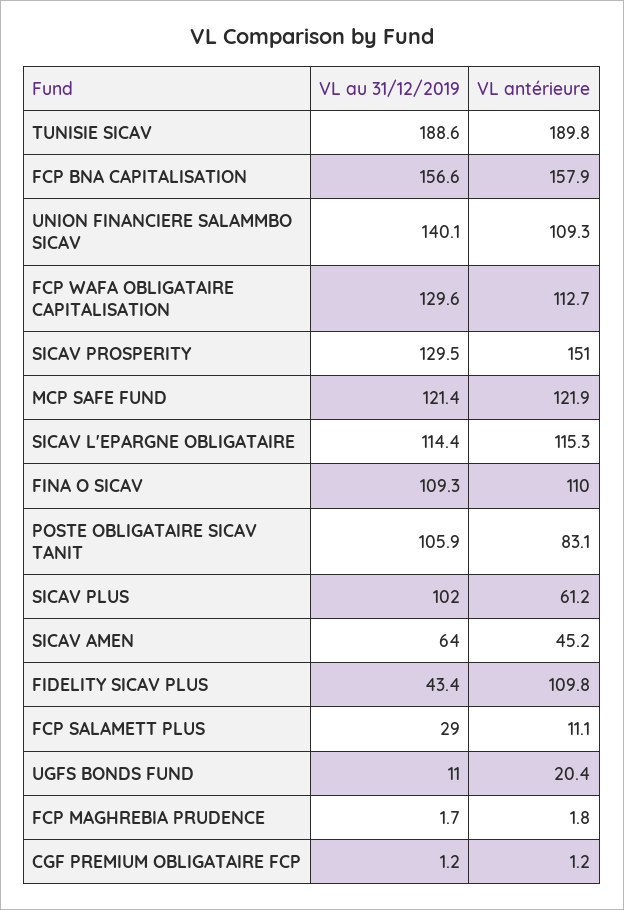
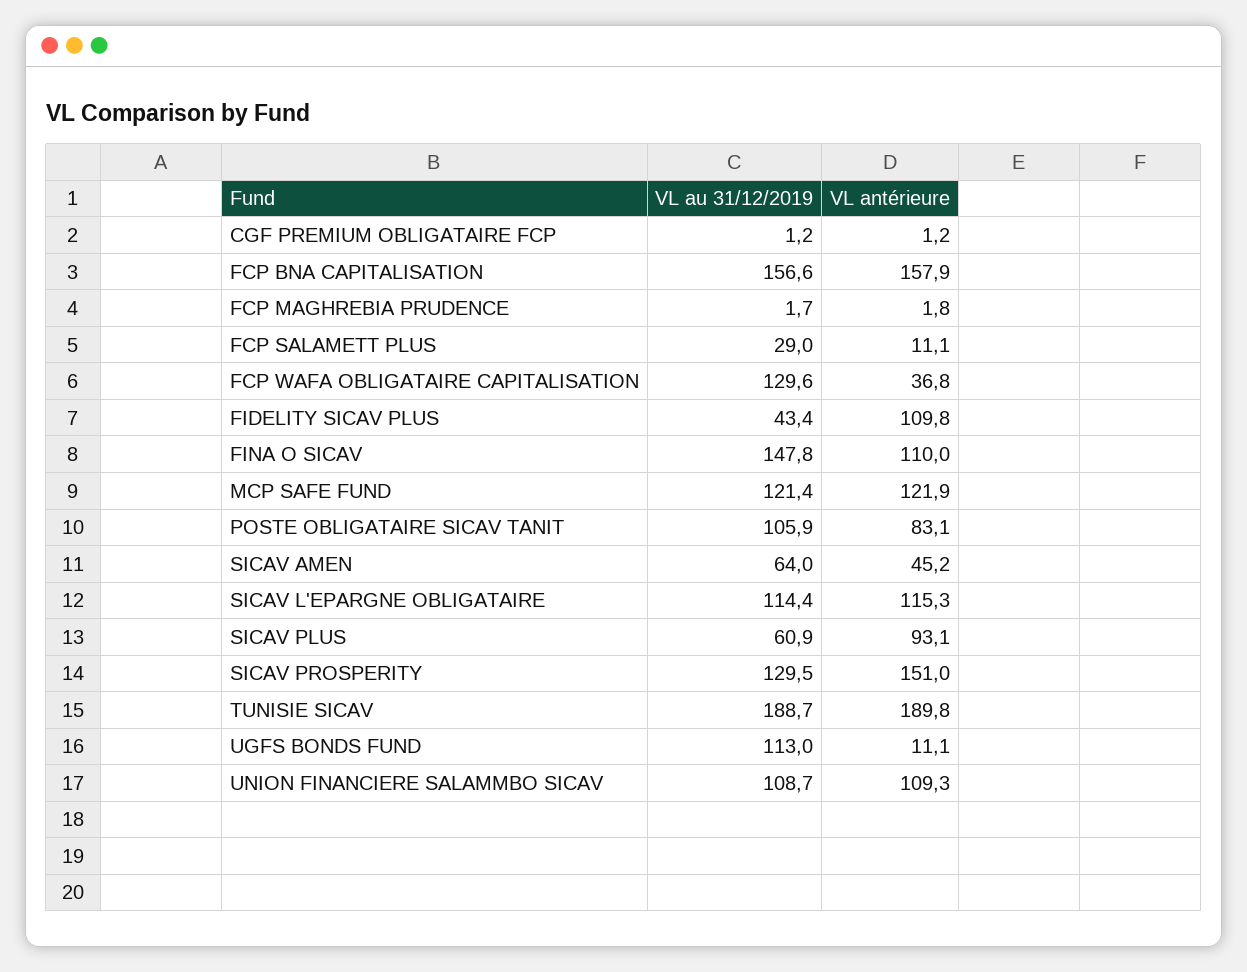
  {
    "VL au 31/12/2019": {
-     "TUNISIE SICAV": 188.6,
+     "TUNISIE SICAV": 188.7,
      "FCP BNA CAPITALISATION": 156.6,
-     "UNION FINANCIERE SALAMMBO SICAV": 140.1,
+     "UNION FINANCIERE SALAMMBO SICAV": 108.7,
      "FCP WAFA OBLIGATAIRE CAPITALISATION": 129.6,
      "SICAV PROSPERITY": 129.5,
      "MCP SAFE FUND": 121.4,
      "SICAV L'EPARGNE OBLIGATAIRE": 114.4,
-     "FINA O SICAV": 109.3,
+     "FINA O SICAV": 147.8,
      "POSTE OBLIGATAIRE SICAV TANIT": 105.9,
-     "SICAV PLUS": 102,
+     "SICAV PLUS": 60.9,
      "SICAV AMEN": 64,
      "FIDELITY SICAV PLUS": 43.4,
      "FCP SALAMETT PLUS": 29,
-     "UGFS BONDS FUND": 11,
+     "UGFS BONDS FUND": 113,
      "FCP MAGHREBIA PRUDENCE": 1.7,
      "CGF PREMIUM OBLIGATAIRE FCP": 1.2
    },
    "VL antérieure": {
      "TUNISIE SICAV": 189.8,
      "FCP BNA CAPITALISATION": 157.9,
      "UNION FINANCIERE SALAMMBO SICAV": 109.3,
-     "FCP WAFA OBLIGATAIRE CAPITALISATION": 112.7,
+     "FCP WAFA OBLIGATAIRE CAPITALISATION": 36.8,
      "SICAV PROSPERITY": 151,
      "MCP SAFE FUND": 121.9,
      "SICAV L'EPARGNE OBLIGATAIRE": 115.3,
      "FINA O SICAV": 110,
      "POSTE OBLIGATAIRE SICAV TANIT": 83.1,
-     "SICAV PLUS": 61.2,
+     "SICAV PLUS": 93.1,
      "SICAV AMEN": 45.2,
      "FIDELITY SICAV PLUS": 109.8,
      "FCP SALAMETT PLUS": 11.1,
-     "UGFS BONDS FUND": 20.4,
+     "UGFS BONDS FUND": 11.1,
      "FCP MAGHREBIA PRUDENCE": 1.8,
      "CGF PREMIUM OBLIGATAIRE FCP": 1.2
    }
  }

